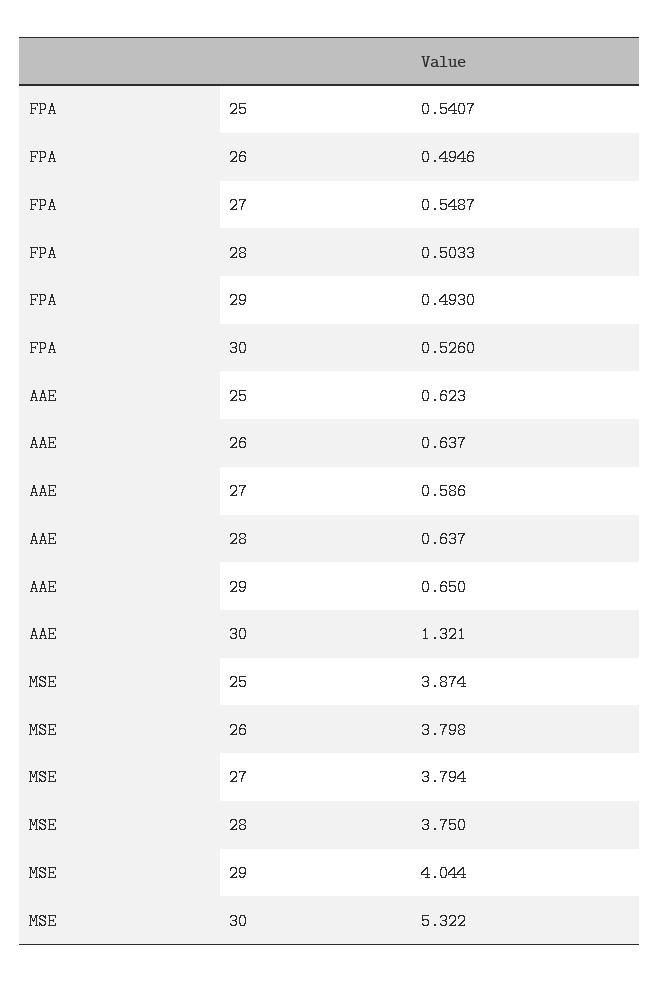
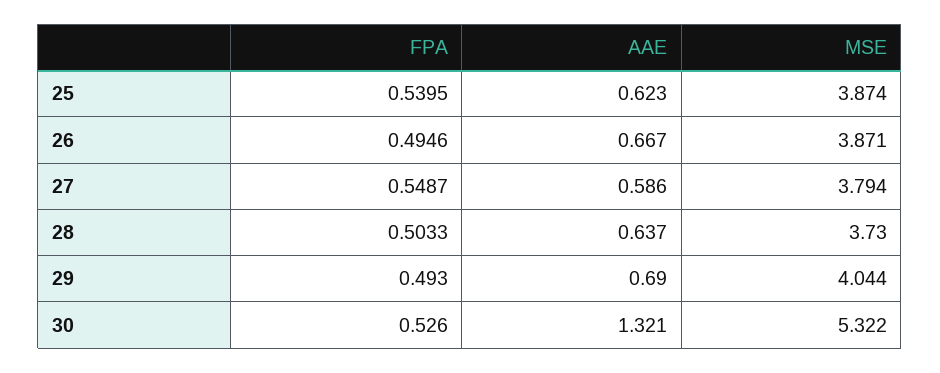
  {
    "FPA": {
-     "25": 0.5407,
+     "25": 0.5395,
      "26": 0.4946,
      "27": 0.5487,
      "28": 0.5033,
      "29": 0.493,
      "30": 0.526
    },
    "AAE": {
      "25": 0.623,
-     "26": 0.637,
+     "26": 0.667,
      "27": 0.586,
      "28": 0.637,
-     "29": 0.65,
+     "29": 0.69,
      "30": 1.321
    },
    "MSE": {
      "25": 3.874,
-     "26": 3.798,
+     "26": 3.871,
      "27": 3.794,
-     "28": 3.75,
+     "28": 3.73,
      "29": 4.044,
      "30": 5.322
    }
  }

